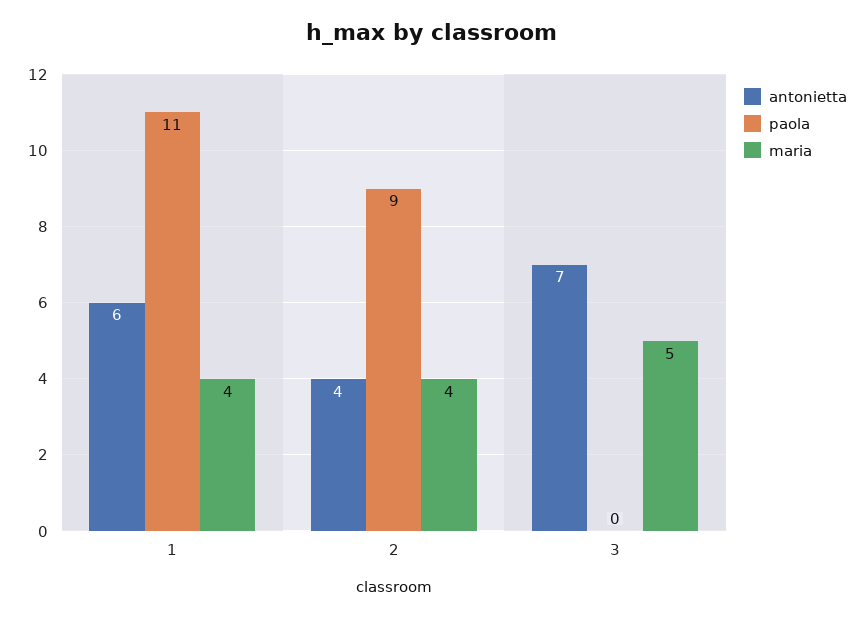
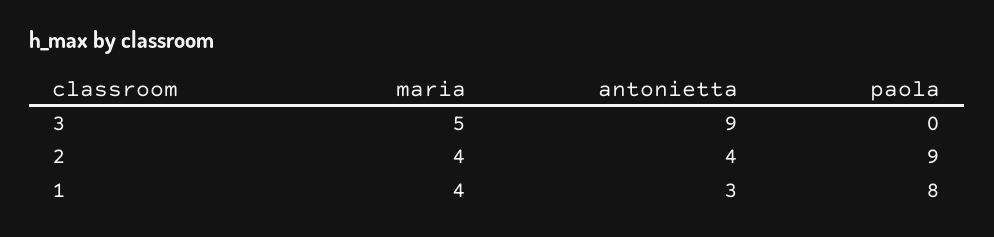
  {
    "antonietta": {
-     "1": 6,
+     "1": 3,
      "2": 4,
-     "3": 7
+     "3": 9
    },
    "paola": {
-     "1": 11,
+     "1": 8,
      "2": 9,
      "3": 0
    },
    "maria": {
      "1": 4,
      "2": 4,
      "3": 5
    }
  }

